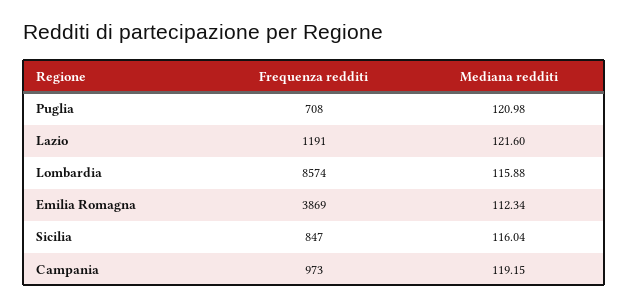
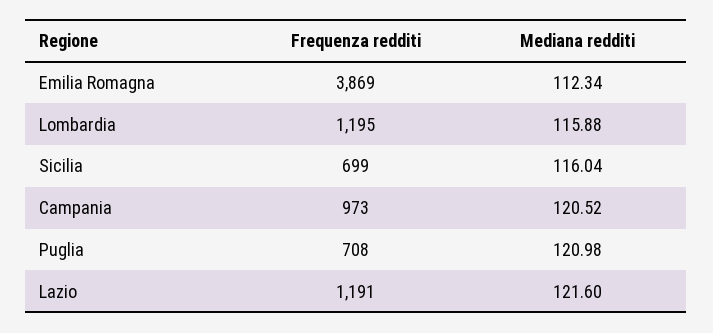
  {
    "Frequenza redditi": {
      "Puglia": 708,
      "Lazio": 1191,
-     "Lombardia": 8574,
+     "Lombardia": 1195,
      "Emilia Romagna": 3869,
-     "Sicilia": 847,
+     "Sicilia": 699,
      "Campania": 973
    },
    "Mediana redditi": {
      "Puglia": 120.98,
      "Lazio": 121.6,
      "Lombardia": 115.88,
      "Emilia Romagna": 112.34,
      "Sicilia": 116.04,
-     "Campania": 119.15
+     "Campania": 120.52
    }
  }

